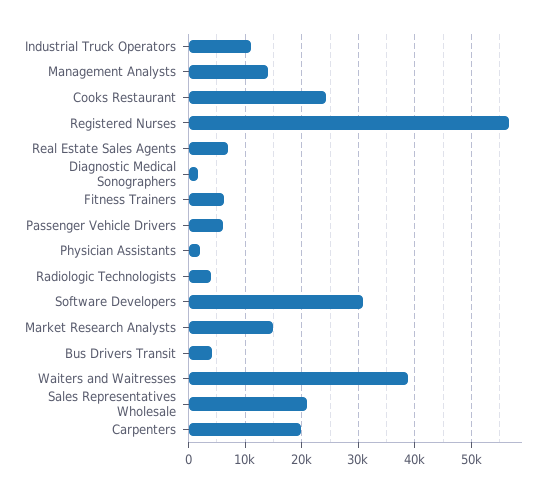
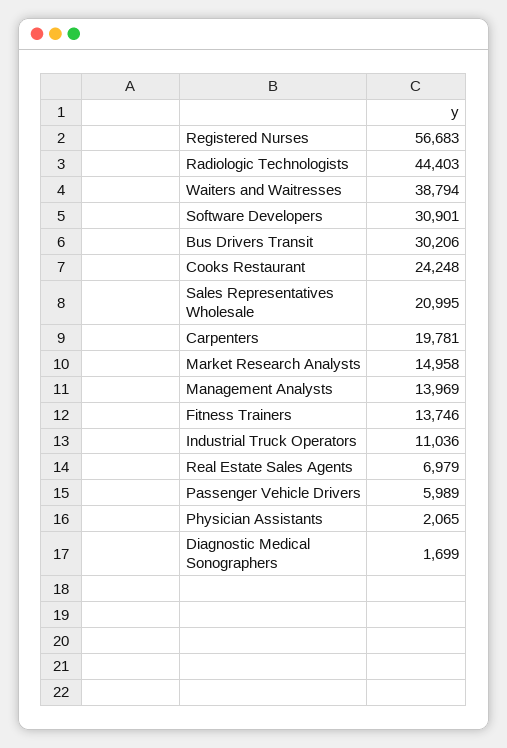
  {
    "Industrial Truck Operators": 11036,
    "Management Analysts": 13969,
    "Cooks Restaurant": 24248,
    "Registered Nurses": 56683,
    "Real Estate Sales Agents": 6979,
    "Diagnostic Medical Sonographers": 1699,
-   "Fitness Trainers": 6000,
+   "Fitness Trainers": 13746,
    "Passenger Vehicle Drivers": 5989,
    "Physician Assistants": 2065,
-   "Radiologic Technologists": 4000,
+   "Radiologic Technologists": 44403,
    "Software Developers": 30901,
    "Market Research Analysts": 14958,
-   "Bus Drivers Transit": 4000,
+   "Bus Drivers Transit": 30206,
    "Waiters and Waitresses": 38794,
    "Sales Representatives Wholesale": 20995,
    "Carpenters": 19781
  }

